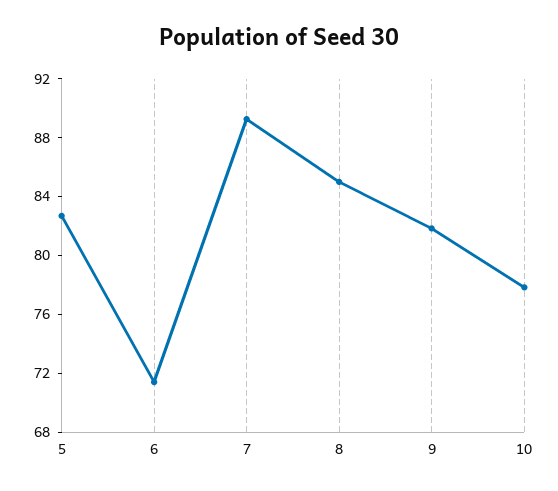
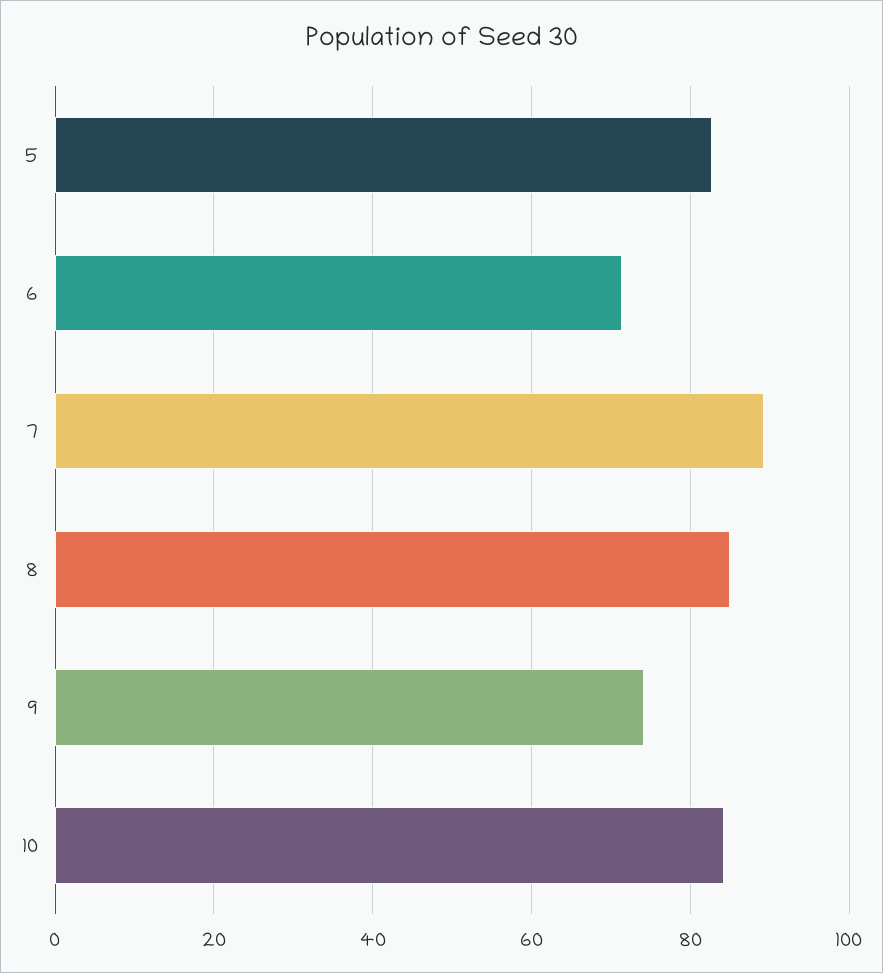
  {
    "5": 83,
    "6": 71,
    "7": 89,
    "8": 85,
-   "9": 82,
+   "9": 74,
-   "10": 78
+   "10": 84
  }

